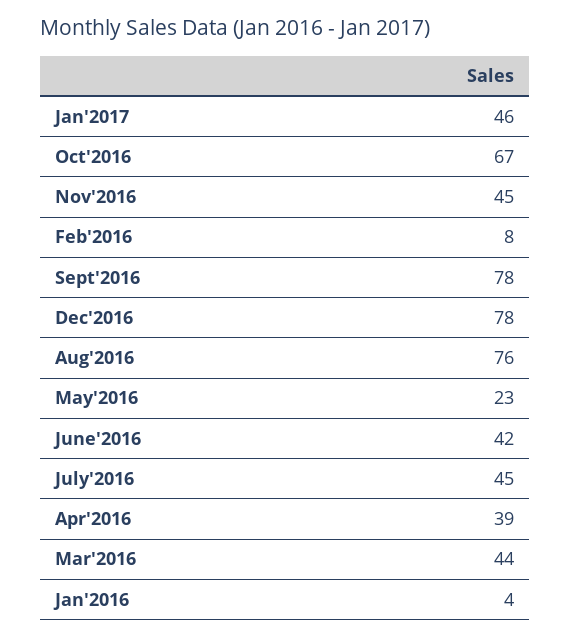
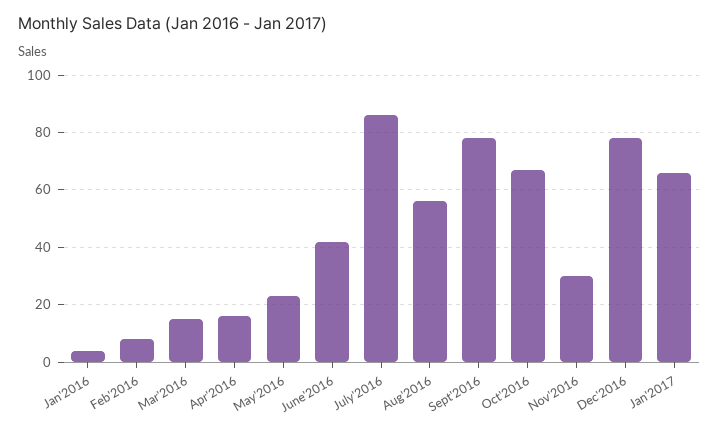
  {
-   "Jan'2017": 46,
+   "Jan'2017": 65,
    "Oct'2016": 67,
-   "Nov'2016": 45,
+   "Nov'2016": 30,
    "Feb'2016": 8,
    "Sept'2016": 78,
    "Dec'2016": 78,
-   "Aug'2016": 76,
+   "Aug'2016": 55,
    "May'2016": 23,
    "June'2016": 42,
-   "July'2016": 45,
+   "July'2016": 85,
-   "Apr'2016": 39,
+   "Apr'2016": 15,
-   "Mar'2016": 44,
+   "Mar'2016": 15,
    "Jan'2016": 4
  }

